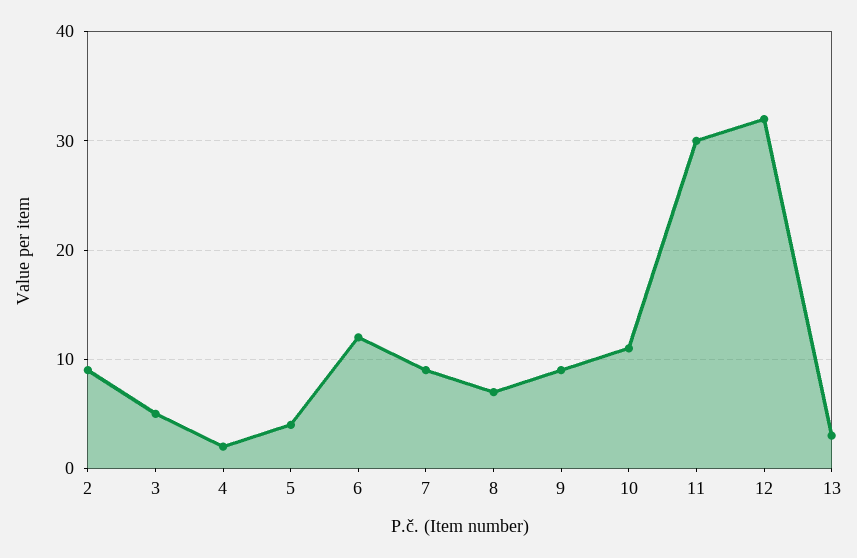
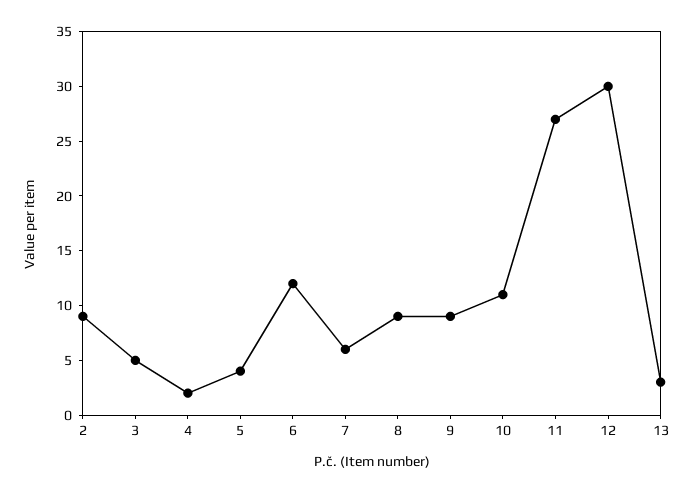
  {
    "2": 9,
    "3": 5,
    "4": 2,
    "5": 4,
    "6": 12,
-   "7": 9,
+   "7": 6,
-   "8": 7,
+   "8": 9,
    "9": 9,
    "10": 11,
-   "11": 30,
+   "11": 27,
-   "12": 32,
+   "12": 30,
    "13": 3
  }

